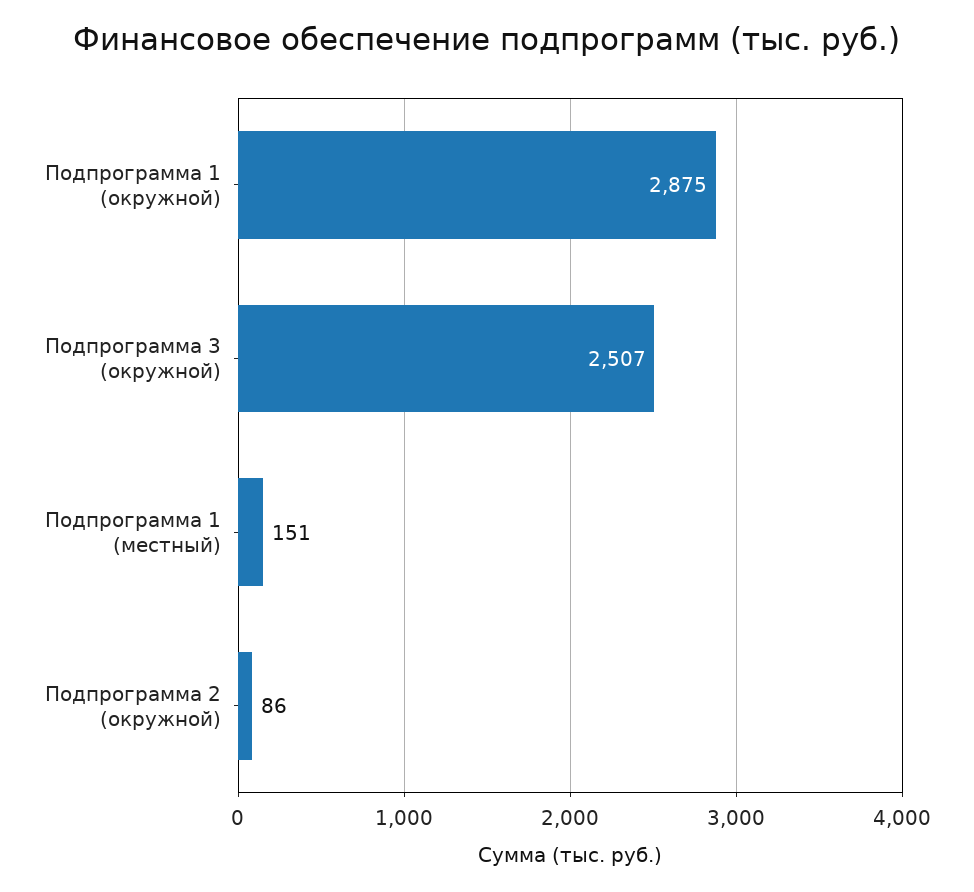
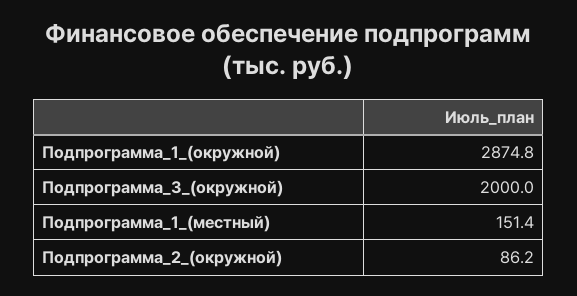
  {
    "Подпрограмма 1 (окружной)": 2874.8,
-   "Подпрограмма 3 (окружной)": 2507,
+   "Подпрограмма 3 (окружной)": 2000,
    "Подпрограмма 1 (местный)": 151.4,
    "Подпрограмма 2 (окружной)": 86.2
  }

